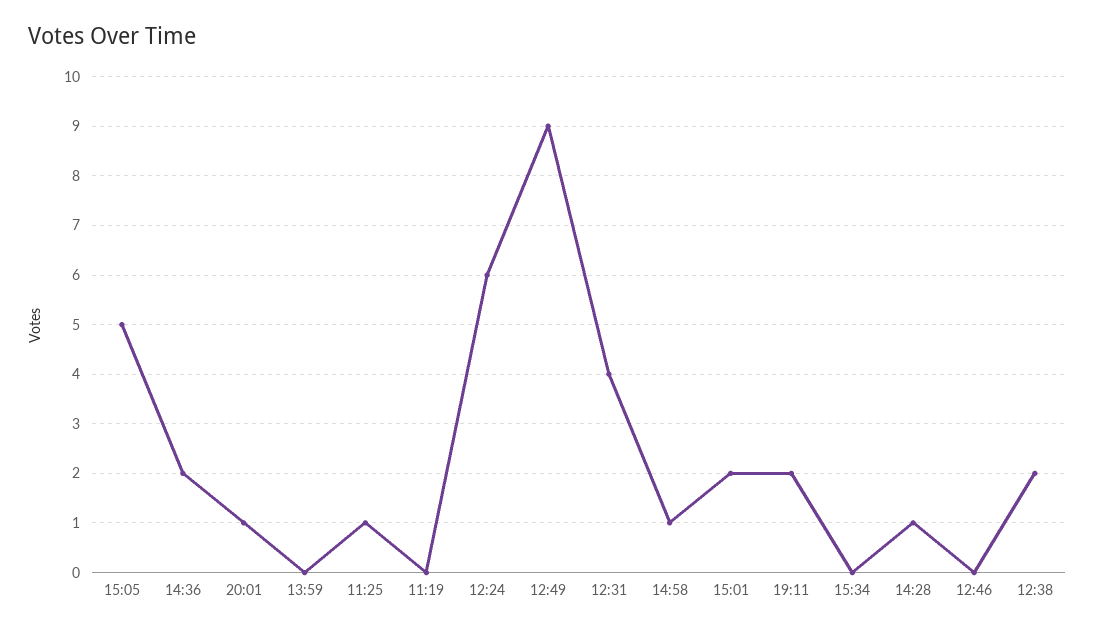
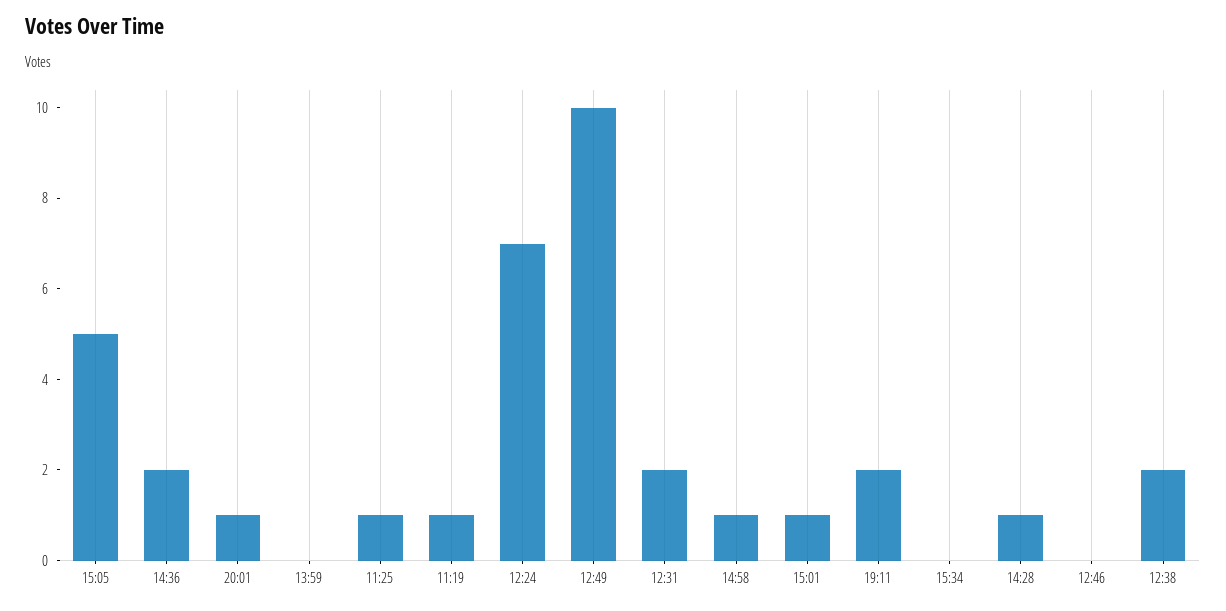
  {
    "15:05": 5,
    "14:36": 2,
    "20:01": 1,
    "13:59": 0,
    "11:25": 1,
-   "11:19": 0,
+   "11:19": 1,
-   "12:24": 6,
+   "12:24": 7,
-   "12:49": 9,
+   "12:49": 10,
-   "12:31": 4,
+   "12:31": 2,
    "14:58": 1,
-   "15:01": 2,
+   "15:01": 1,
    "19:11": 2,
    "15:34": 0,
    "14:28": 1,
    "12:46": 0,
    "12:38": 2
  }

